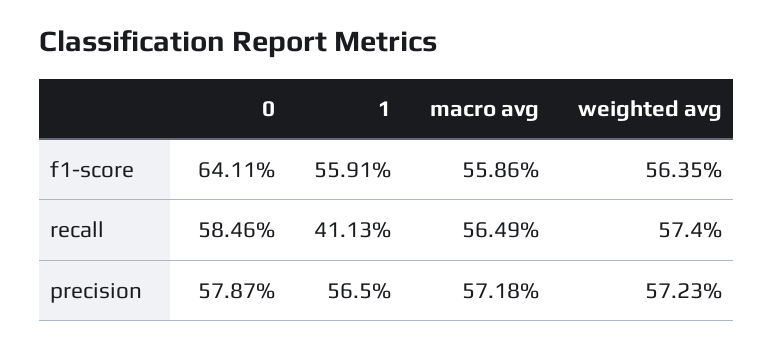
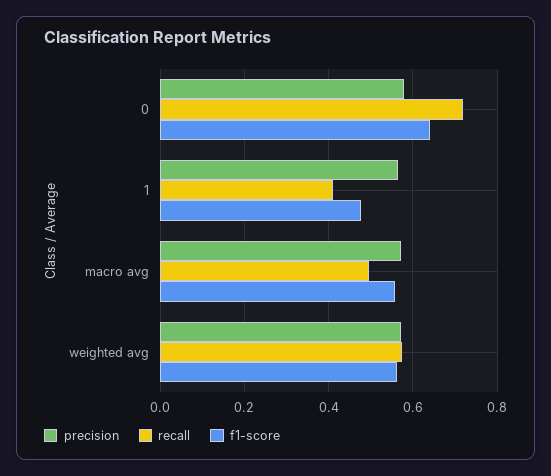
  {
    "f1-score": {
      "0": 0.6411,
-     "1": 0.5591,
+     "1": 0.48,
      "macro avg": 0.5586,
      "weighted avg": 0.5635
    },
    "recall": {
-     "0": 0.5846,
+     "0": 0.72,
      "1": 0.4113,
-     "macro avg": 0.5649,
+     "macro avg": 0.5,
      "weighted avg": 0.574
    },
    "precision": {
      "0": 0.5787,
      "1": 0.565,
      "macro avg": 0.5718,
      "weighted avg": 0.5723
    }
  }

